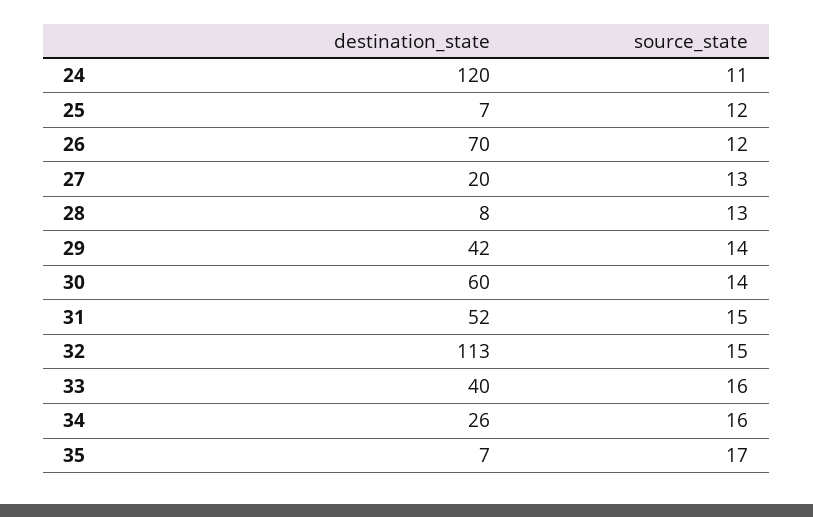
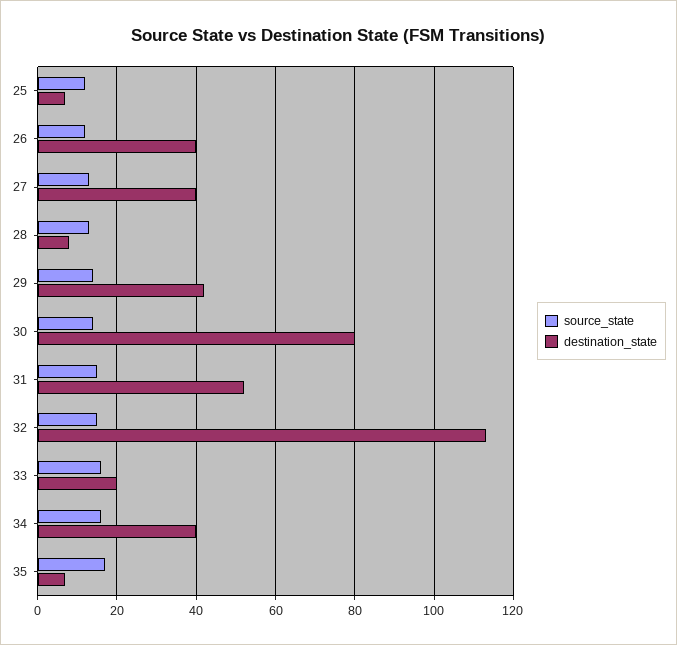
  {
    "destination_state": {
-     "24": 120,
      "25": 7,
-     "26": 70,
+     "26": 40,
-     "27": 20,
+     "27": 40,
      "28": 8,
      "29": 42,
-     "30": 60,
+     "30": 80,
      "31": 52,
      "32": 113,
-     "33": 40,
+     "33": 20,
-     "34": 26,
+     "34": 40,
      "35": 7
    },
    "source_state": {
-     "24": 11,
      "25": 12,
      "26": 12,
      "27": 13,
      "28": 13,
      "29": 14,
      "30": 14,
      "31": 15,
      "32": 15,
      "33": 16,
      "34": 16,
      "35": 17
    }
  }

